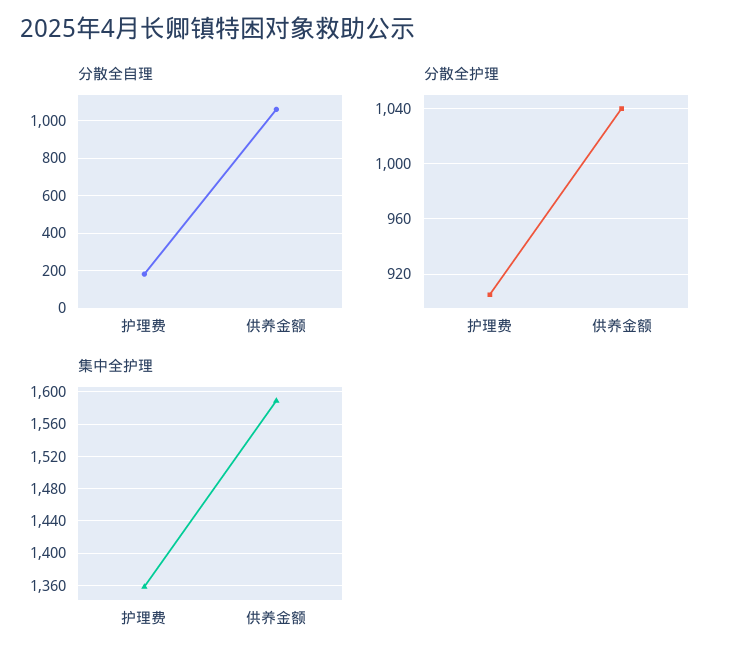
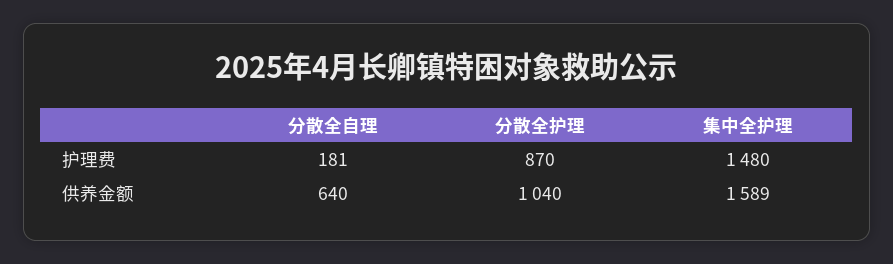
  {
    "分散全自理": {
      "护理费": 181,
-     "供养金额": 1050
+     "供养金额": 640
    },
    "分散全护理": {
-     "护理费": 905,
+     "护理费": 870,
      "供养金额": 1040
    },
    "集中全护理": {
-     "护理费": 1360,
+     "护理费": 1480,
      "供养金额": 1589
    }
  }

